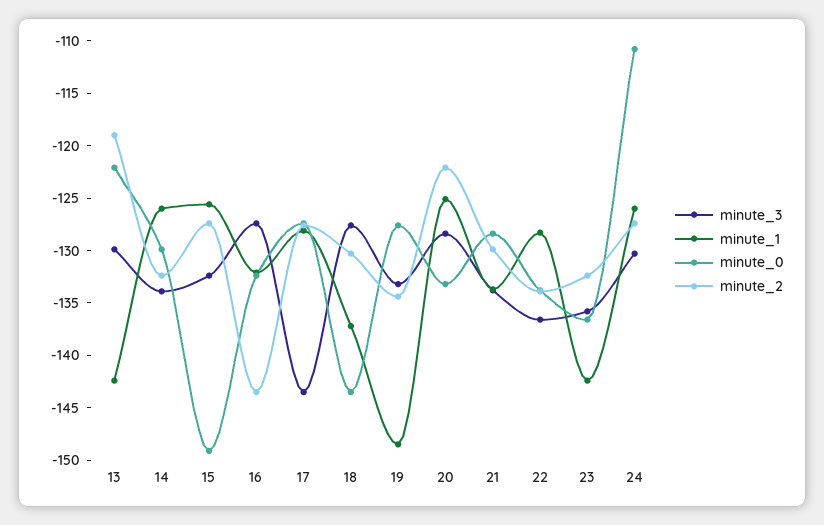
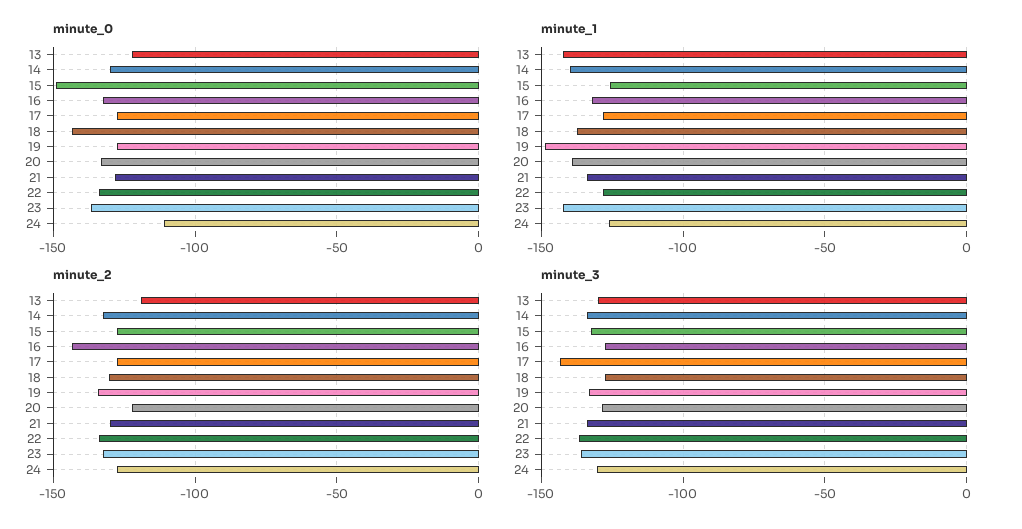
  {
    "minute_3": {
      "13": -130,
      "14": -134,
      "15": -132,
      "16": -127,
      "17": -144,
      "18": -128,
      "19": -133,
      "20": -128,
      "21": -134,
      "22": -137,
      "23": -136,
      "24": -130
    },
    "minute_1": {
      "13": -142,
-     "14": -126,
+     "14": -140,
      "15": -126,
      "16": -132,
      "17": -128,
      "18": -137,
      "19": -149,
-     "20": -125,
+     "20": -140,
      "21": -134,
      "22": -128,
      "23": -142,
      "24": -126
    },
    "minute_0": {
      "13": -122,
      "14": -130,
      "15": -149,
      "16": -132,
      "17": -127,
      "18": -144,
      "19": -128,
      "20": -133,
      "21": -128,
      "22": -134,
      "23": -137,
      "24": -111
    },
    "minute_2": {
      "13": -119,
      "14": -132,
      "15": -127,
      "16": -144,
      "17": -128,
      "18": -130,
      "19": -134,
      "20": -122,
      "21": -130,
      "22": -134,
      "23": -132,
      "24": -127
    }
  }

